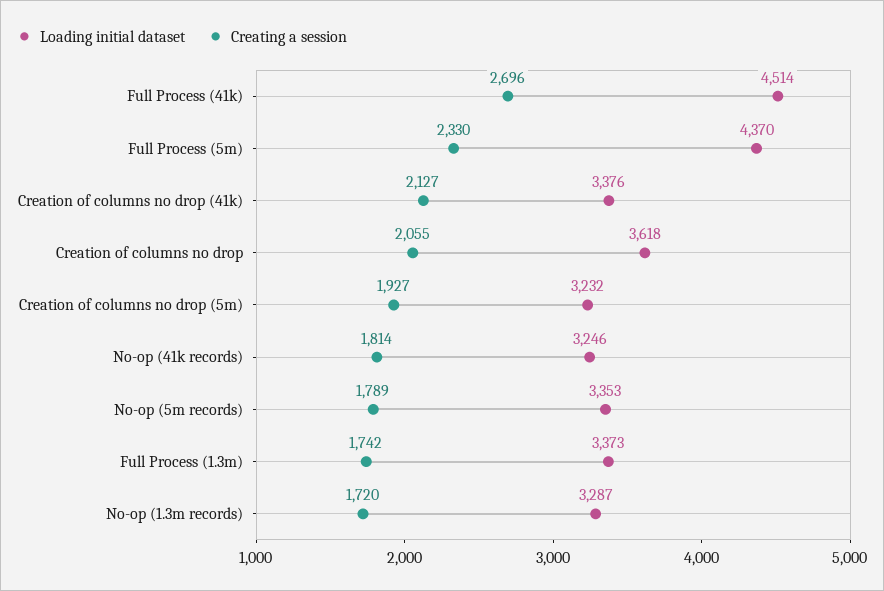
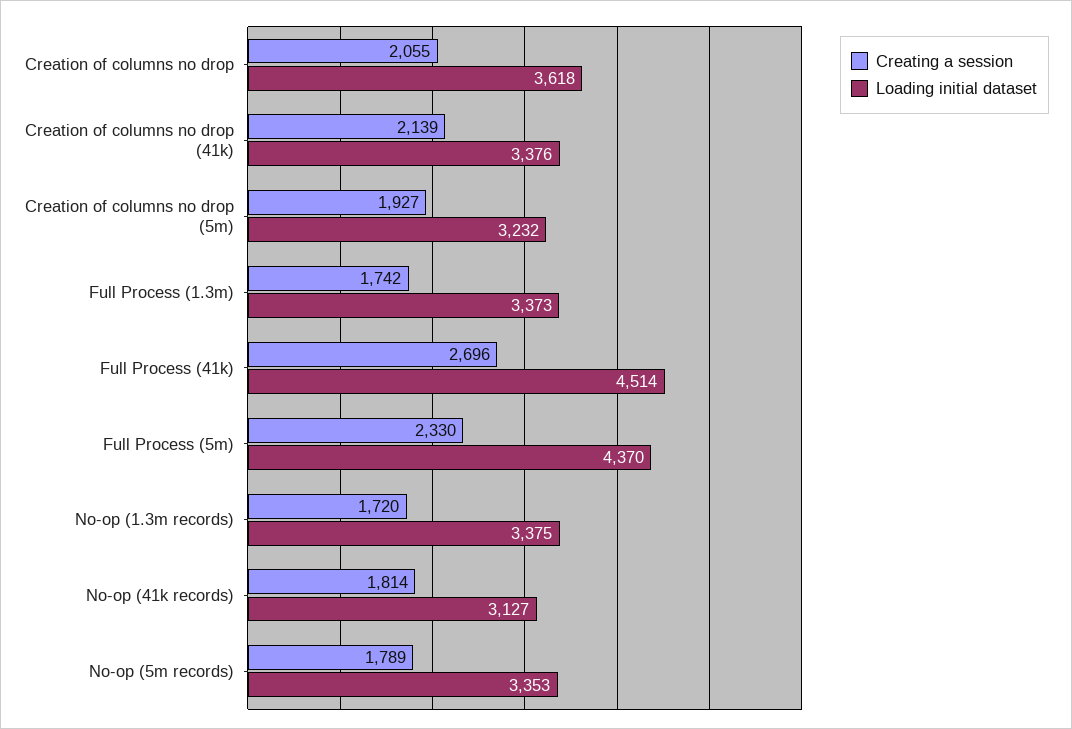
  {
    "Loading initial dataset": {
      "Full Process (41k)": 4514,
      "Full Process (5m)": 4370,
      "Creation of columns no drop (41k)": 3376,
      "Creation of columns no drop": 3618,
      "Creation of columns no drop (5m)": 3232,
-     "No-op (41k records)": 3246,
+     "No-op (41k records)": 3127,
      "No-op (5m records)": 3353,
      "Full Process (1.3m)": 3373,
-     "No-op (1.3m records)": 3287
+     "No-op (1.3m records)": 3375
    },
    "Creating a session": {
      "Full Process (41k)": 2696,
      "Full Process (5m)": 2330,
-     "Creation of columns no drop (41k)": 2127,
+     "Creation of columns no drop (41k)": 2139,
      "Creation of columns no drop": 2055,
      "Creation of columns no drop (5m)": 1927,
      "No-op (41k records)": 1814,
      "No-op (5m records)": 1789,
      "Full Process (1.3m)": 1742,
      "No-op (1.3m records)": 1720
    }
  }

